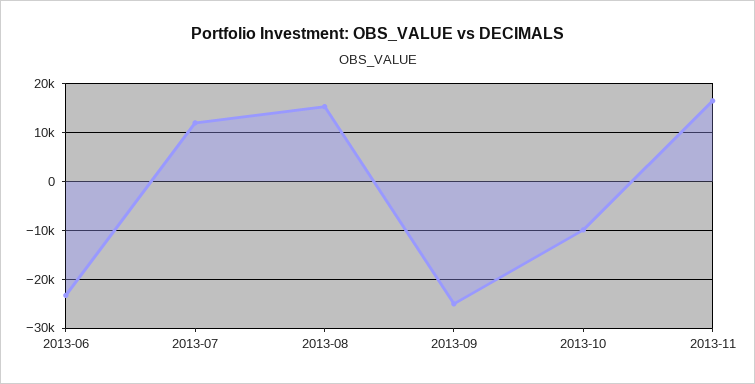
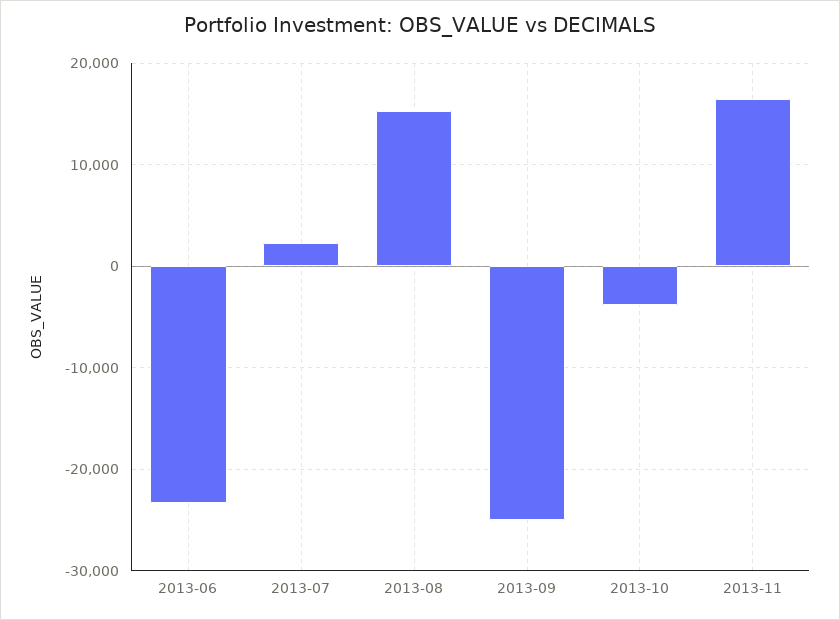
  {
    "2013-06": -23000,
-   "2013-07": 12000,
+   "2013-07": 2000,
    "2013-08": 15000,
    "2013-09": -25000,
-   "2013-10": -10000,
+   "2013-10": -4000,
    "2013-11": 16000
  }

